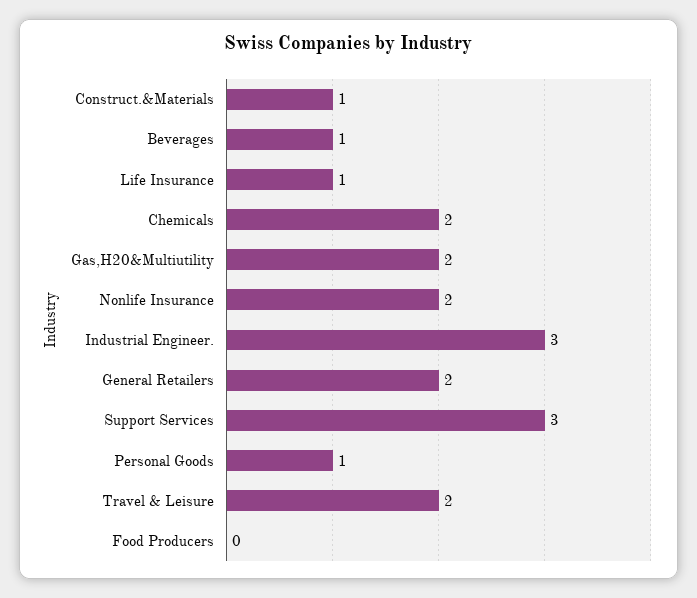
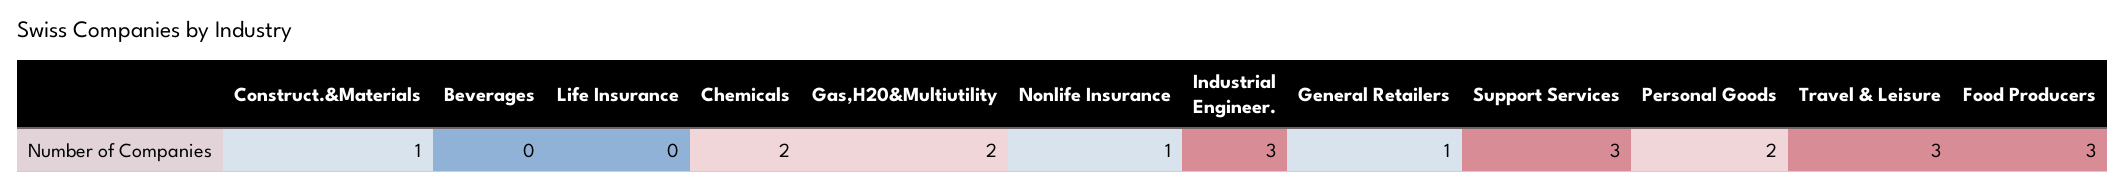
  {
    "Construct.&Materials": 1,
-   "Beverages": 1,
+   "Beverages": 0,
-   "Life Insurance": 1,
+   "Life Insurance": 0,
    "Chemicals": 2,
    "Gas,H20&Multiutility": 2,
-   "Nonlife Insurance": 2,
+   "Nonlife Insurance": 1,
    "Industrial Engineer.": 3,
-   "General Retailers": 2,
+   "General Retailers": 1,
    "Support Services": 3,
-   "Personal Goods": 1,
+   "Personal Goods": 2,
-   "Travel & Leisure": 2,
+   "Travel & Leisure": 3,
-   "Food Producers": 0
+   "Food Producers": 3
  }

